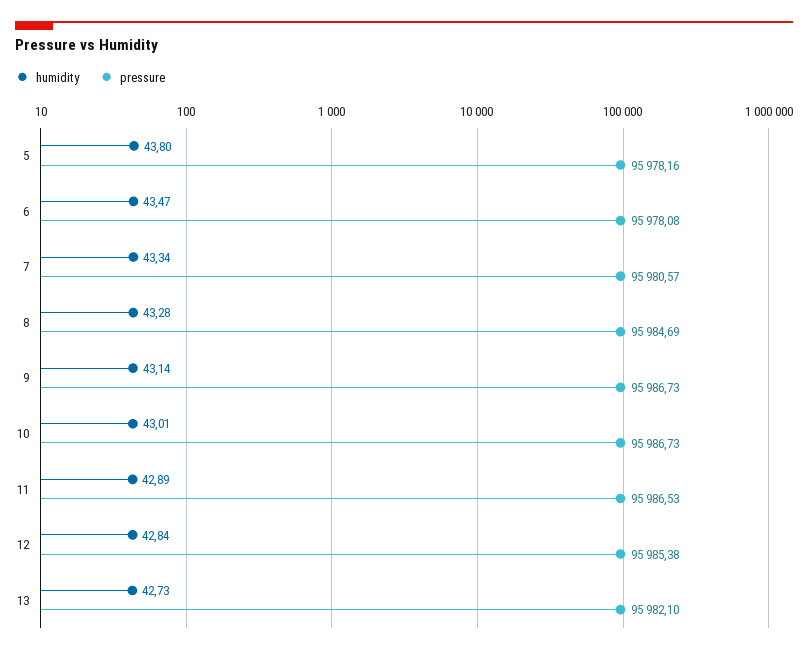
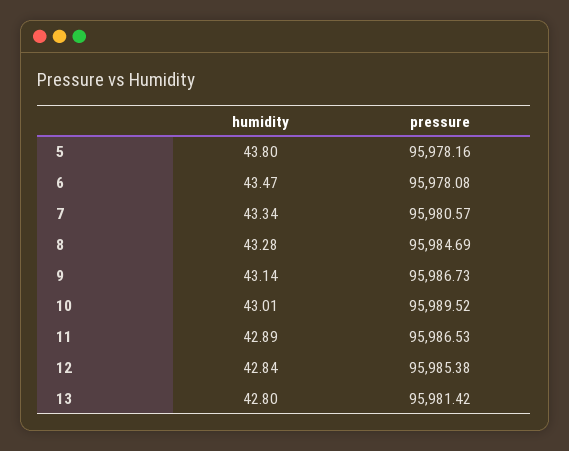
  {
    "humidity": {
      "5": 43.8,
      "6": 43.47,
      "7": 43.34,
      "8": 43.28,
      "9": 43.14,
      "10": 43.01,
      "11": 42.89,
      "12": 42.84,
-     "13": 42.73
+     "13": 42.8
    },
    "pressure": {
      "5": 95978.16,
      "6": 95978.08,
      "7": 95980.57,
      "8": 95984.69,
      "9": 95986.73,
-     "10": 95986.73,
+     "10": 95989.52,
      "11": 95986.53,
      "12": 95985.38,
-     "13": 95982.1
+     "13": 95981.42
    }
  }

